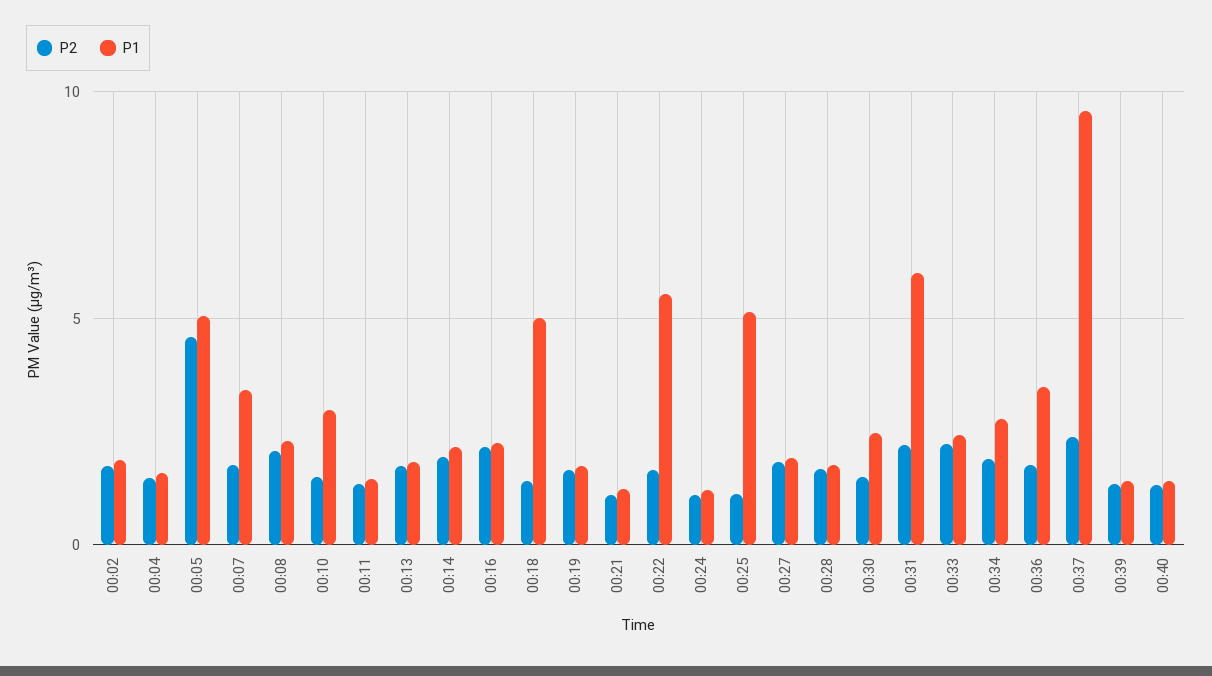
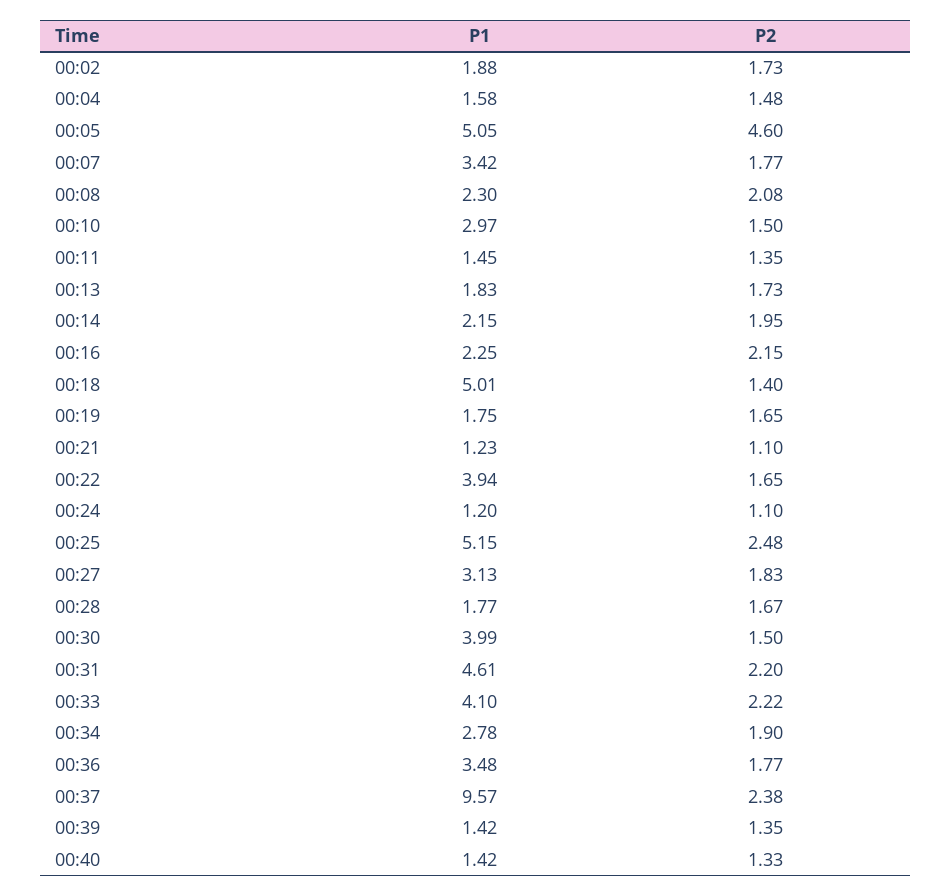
  {
    "P2": {
      "00:02": 1.73,
      "00:04": 1.48,
      "00:05": 4.6,
      "00:07": 1.77,
      "00:08": 2.08,
      "00:10": 1.5,
      "00:11": 1.35,
      "00:13": 1.73,
      "00:14": 1.95,
      "00:16": 2.15,
      "00:18": 1.4,
      "00:19": 1.65,
      "00:21": 1.1,
      "00:22": 1.65,
      "00:24": 1.1,
-     "00:25": 1,
+     "00:25": 2.48,
      "00:27": 1.83,
      "00:28": 1.67,
      "00:30": 1.5,
      "00:31": 2.2,
      "00:33": 2.22,
      "00:34": 1.9,
      "00:36": 1.77,
      "00:37": 2.38,
      "00:39": 1.35,
      "00:40": 1.33
    },
    "P1": {
      "00:02": 1.88,
      "00:04": 1.58,
      "00:05": 5.05,
      "00:07": 3.42,
      "00:08": 2.3,
      "00:10": 2.97,
      "00:11": 1.45,
      "00:13": 1.83,
      "00:14": 2.15,
      "00:16": 2.25,
      "00:18": 5.01,
      "00:19": 1.75,
      "00:21": 1.23,
-     "00:22": 5.5,
+     "00:22": 3.94,
      "00:24": 1.2,
      "00:25": 5.15,
-     "00:27": 2,
+     "00:27": 3.13,
      "00:28": 1.77,
-     "00:30": 2.5,
+     "00:30": 3.99,
-     "00:31": 6,
+     "00:31": 4.61,
-     "00:33": 2.5,
+     "00:33": 4.1,
      "00:34": 2.78,
      "00:36": 3.48,
      "00:37": 9.57,
      "00:39": 1.42,
      "00:40": 1.42
    }
  }

